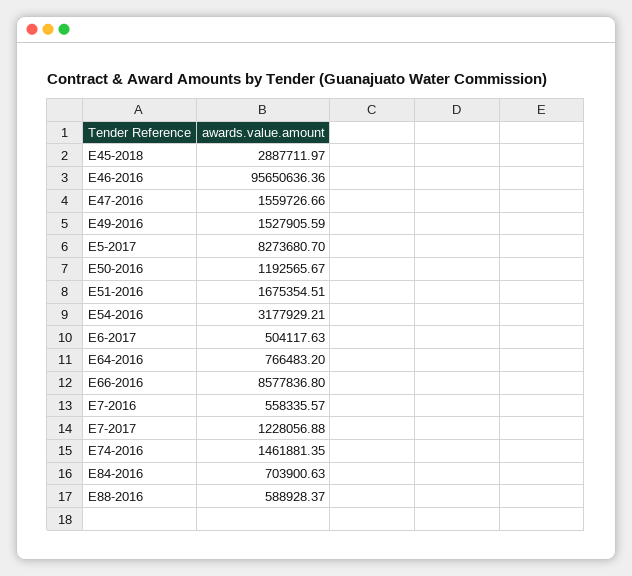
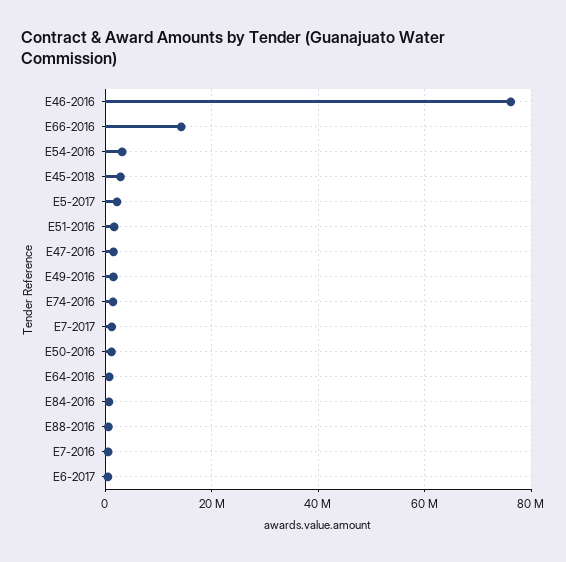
  {
    "E45-2018": 2887711.97,
-   "E46-2016": 95650636.36,
+   "E46-2016": 76000000,
    "E47-2016": 1559726.66,
    "E49-2016": 1527905.59,
-   "E5-2017": 8273680.7,
+   "E5-2017": 2000000,
    "E50-2016": 1192565.67,
    "E51-2016": 1675354.51,
    "E54-2016": 3177929.21,
    "E6-2017": 504117.63,
    "E64-2016": 766483.2,
-   "E66-2016": 8577836.8,
+   "E66-2016": 14000000,
    "E7-2016": 558335.57,
    "E7-2017": 1228056.88,
    "E74-2016": 1461881.35,
    "E84-2016": 703900.63,
    "E88-2016": 588928.37
  }

